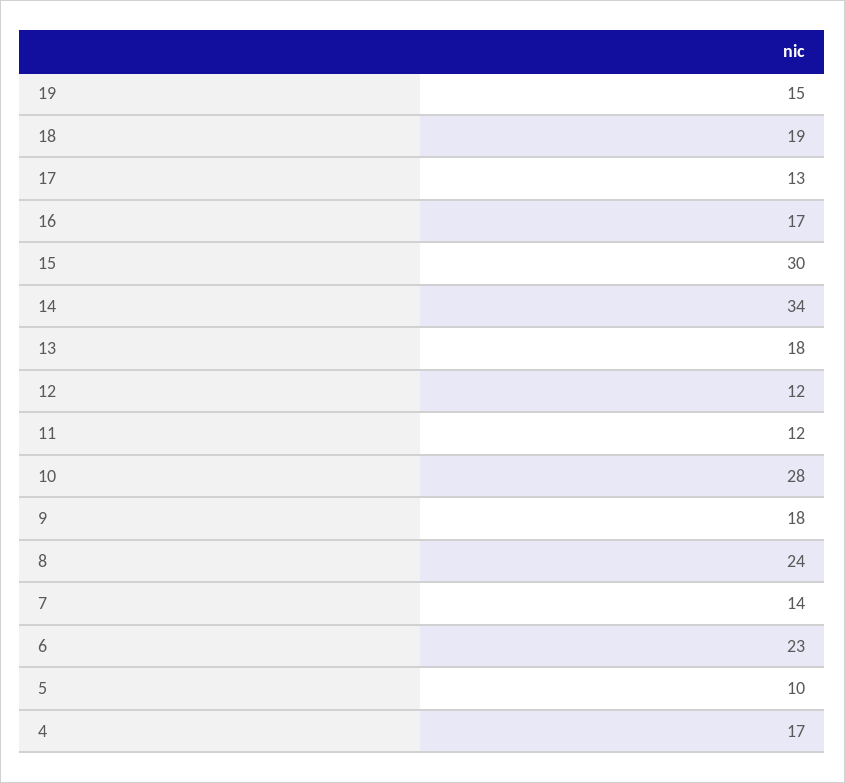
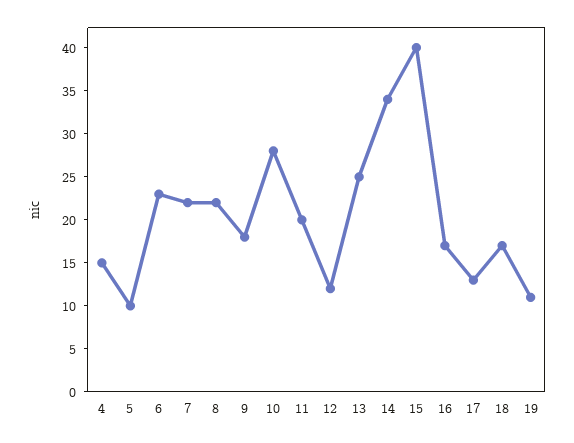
  {
-   "19": 15,
+   "19": 11,
-   "18": 19,
+   "18": 17,
    "17": 13,
    "16": 17,
-   "15": 30,
+   "15": 40,
    "14": 34,
-   "13": 18,
+   "13": 25,
    "12": 12,
-   "11": 12,
+   "11": 20,
    "10": 28,
    "9": 18,
-   "8": 24,
+   "8": 22,
-   "7": 14,
+   "7": 22,
    "6": 23,
    "5": 10,
-   "4": 17
+   "4": 15
  }

